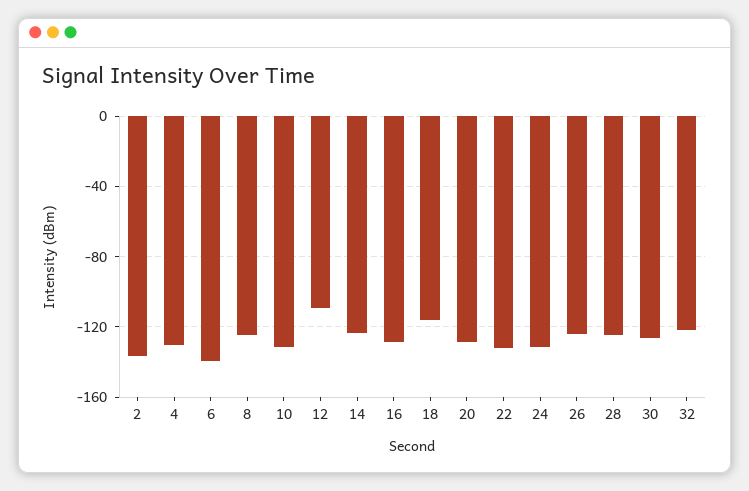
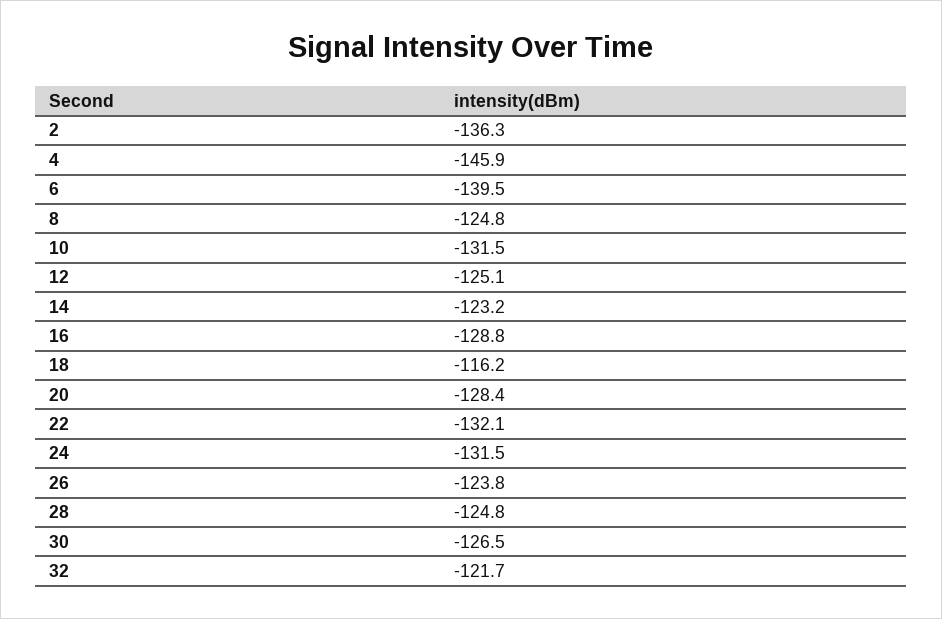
  {
    "2": -136.3,
-   "4": -130,
+   "4": -145.9,
    "6": -139.5,
    "8": -124.8,
    "10": -131.5,
-   "12": -110,
+   "12": -125.1,
    "14": -123.2,
    "16": -128.8,
    "18": -116.2,
    "20": -128.4,
    "22": -132.1,
    "24": -131.5,
    "26": -123.8,
    "28": -124.8,
    "30": -126.5,
    "32": -121.7
  }

